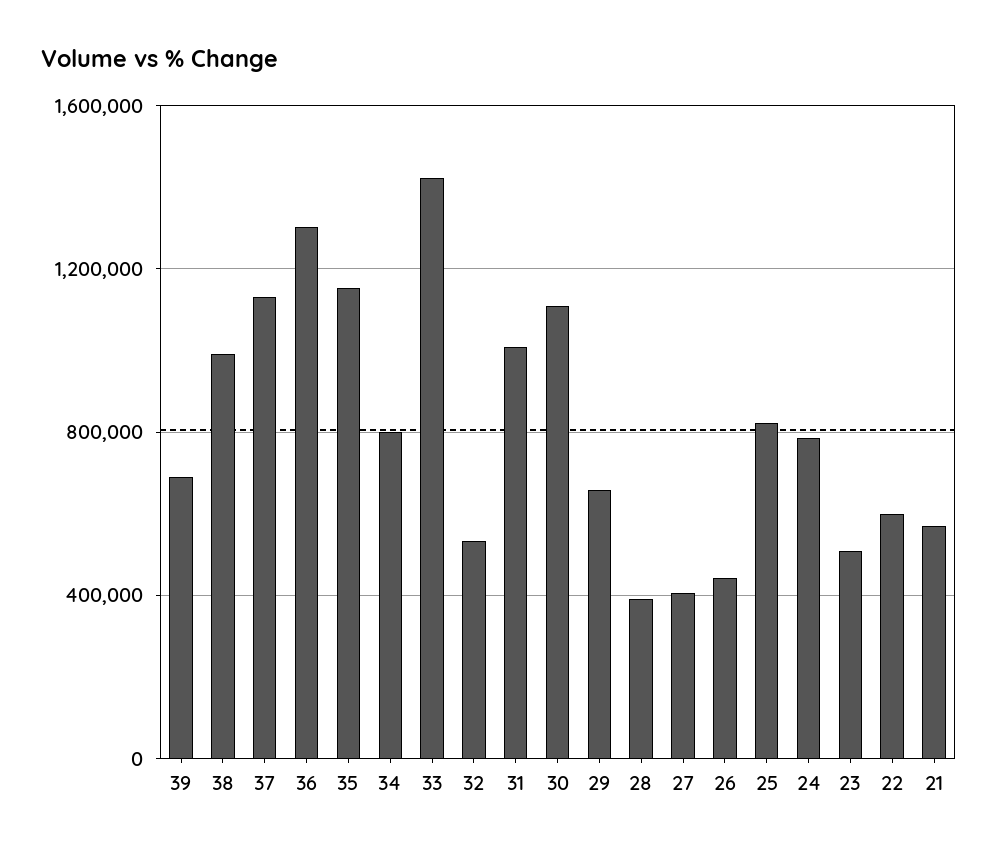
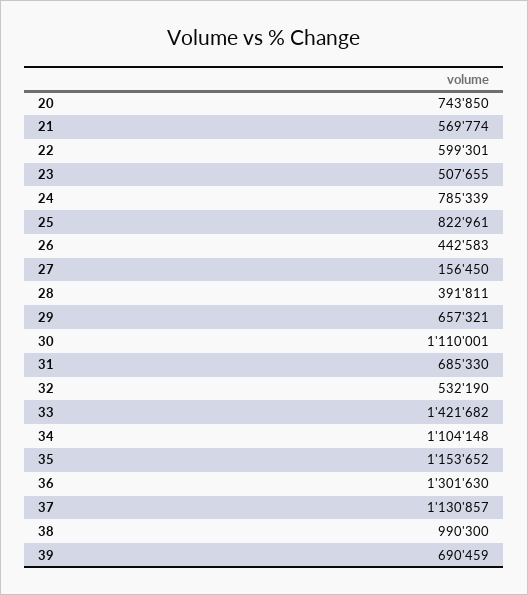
  {
    "39": 690459,
    "38": 990300,
    "37": 1130857,
    "36": 1301630,
    "35": 1153652,
-   "34": 800000,
+   "34": 1104148,
    "33": 1421682,
    "32": 532190,
-   "31": 1000000,
+   "31": 685330,
    "30": 1110001,
    "29": 657321,
    "28": 391811,
-   "27": 400000,
+   "27": 156450,
    "26": 442583,
    "25": 822961,
    "24": 785339,
    "23": 507655,
    "22": 599301,
-   "21": 569774
+   "21": 569774,
+   "20": 743850
  }

